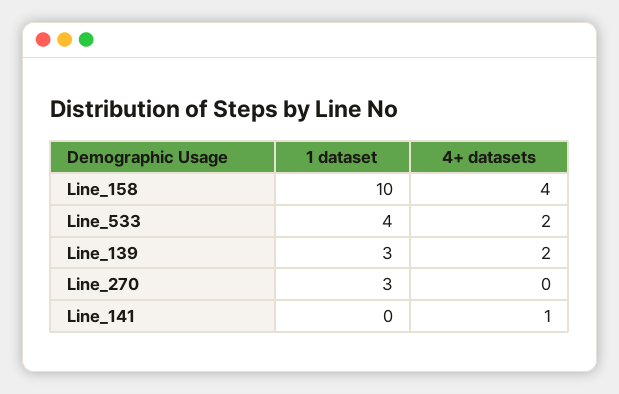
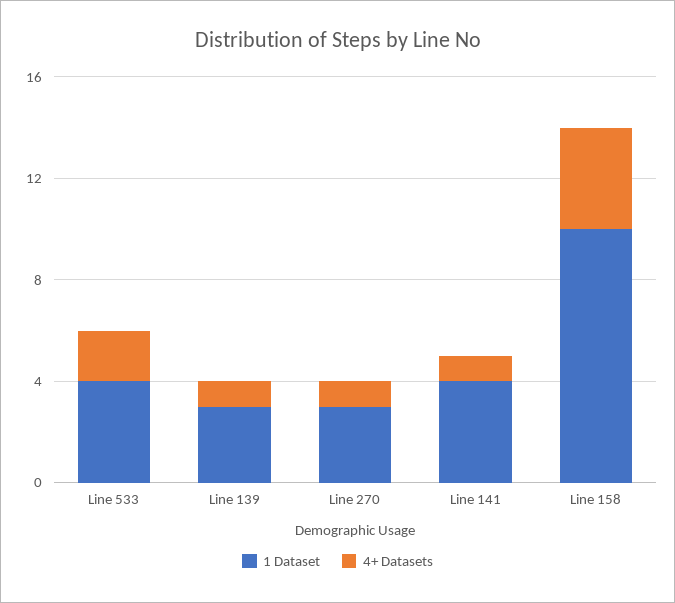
  {
    "1 dataset": {
      "Line_158": 10,
      "Line_533": 4,
      "Line_139": 3,
      "Line_270": 3,
-     "Line_141": 0
+     "Line_141": 4
    },
    "4+ datasets": {
      "Line_158": 4,
      "Line_533": 2,
-     "Line_139": 2,
+     "Line_139": 1,
-     "Line_270": 0,
+     "Line_270": 1,
      "Line_141": 1
    }
  }

